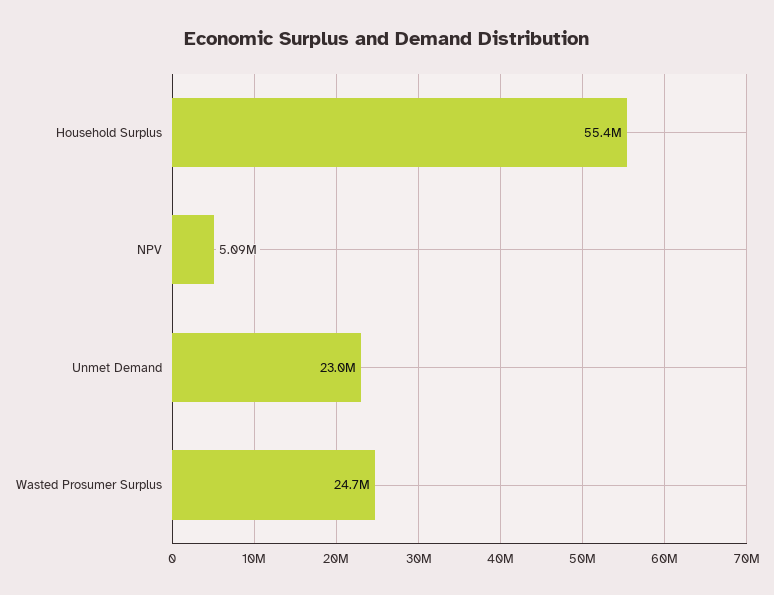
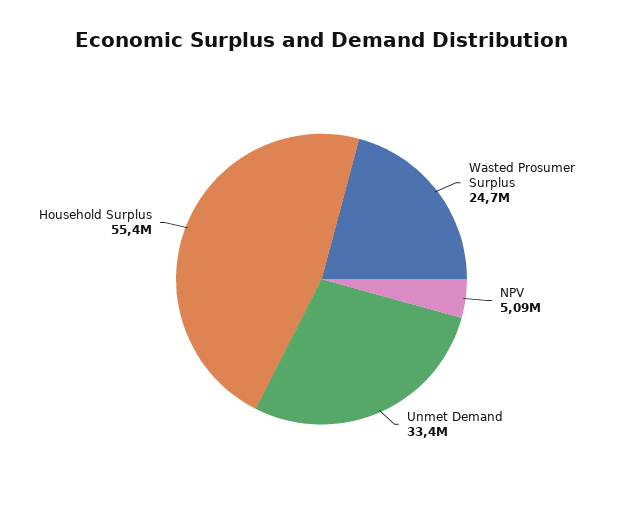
  {
    "Household Surplus": 55400000,
    "NPV": 5090000,
-   "Unmet Demand": 23000000,
+   "Unmet Demand": 33400000,
    "Wasted Prosumer Surplus": 24700000
  }

